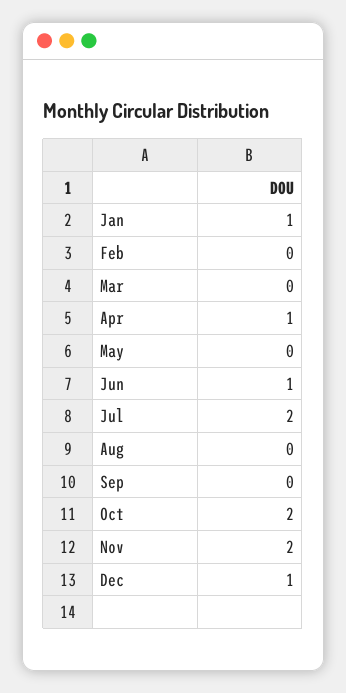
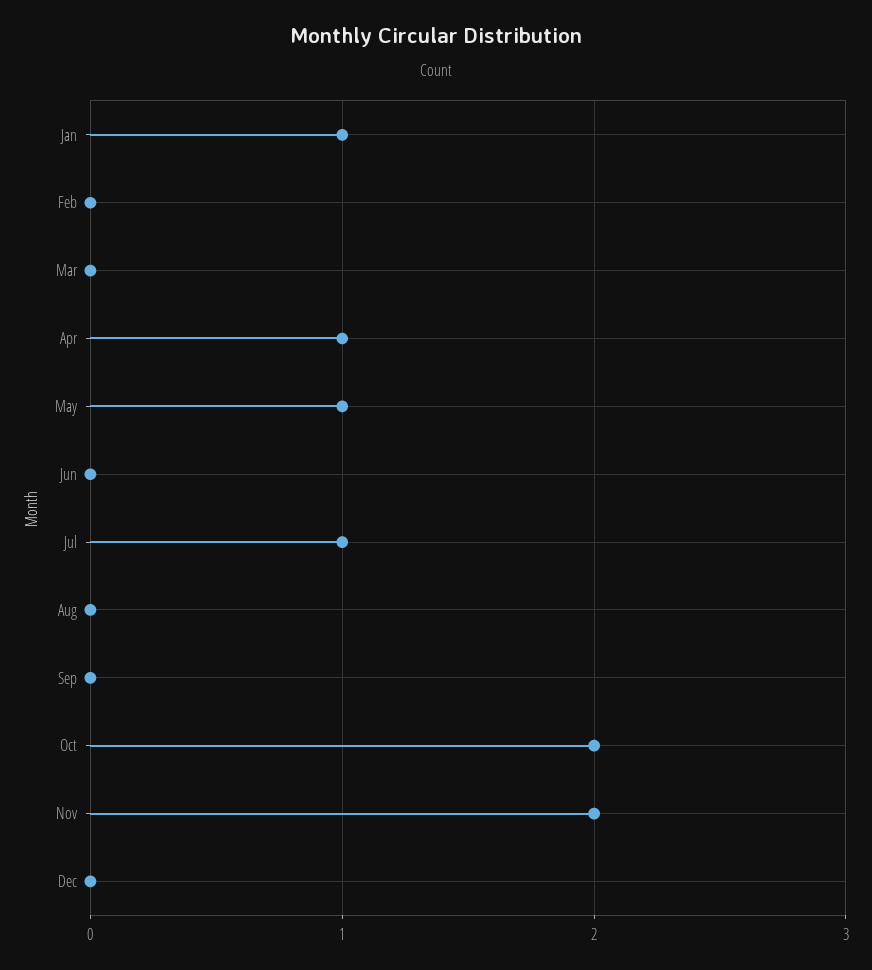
  {
    "Jan": 1,
    "Feb": 0,
    "Mar": 0,
    "Apr": 1,
-   "May": 0,
+   "May": 1,
-   "Jun": 1,
+   "Jun": 0,
-   "Jul": 2,
+   "Jul": 1,
    "Aug": 0,
    "Sep": 0,
    "Oct": 2,
    "Nov": 2,
-   "Dec": 1
+   "Dec": 0
  }

